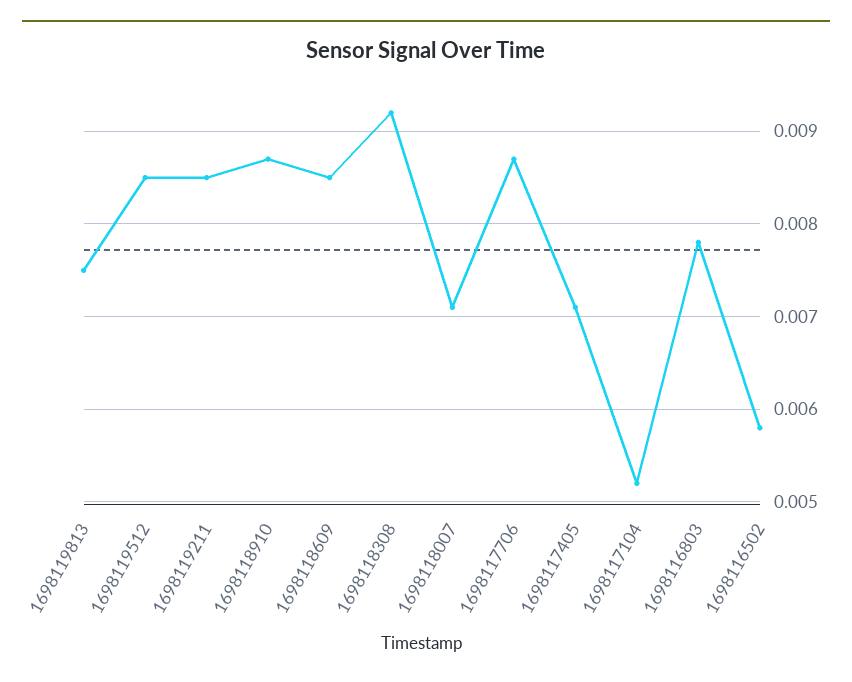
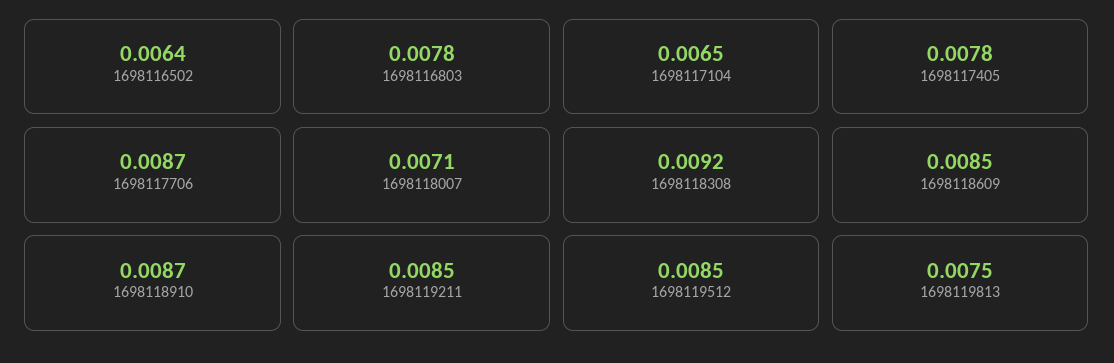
  {
    "1698119813": 0.0075,
    "1698119512": 0.0085,
    "1698119211": 0.0085,
    "1698118910": 0.0087,
    "1698118609": 0.0085,
    "1698118308": 0.0092,
    "1698118007": 0.0071,
    "1698117706": 0.0087,
-   "1698117405": 0.0071,
+   "1698117405": 0.0078,
-   "1698117104": 0.0052,
+   "1698117104": 0.0065,
    "1698116803": 0.0078,
-   "1698116502": 0.0058
+   "1698116502": 0.0064
  }

